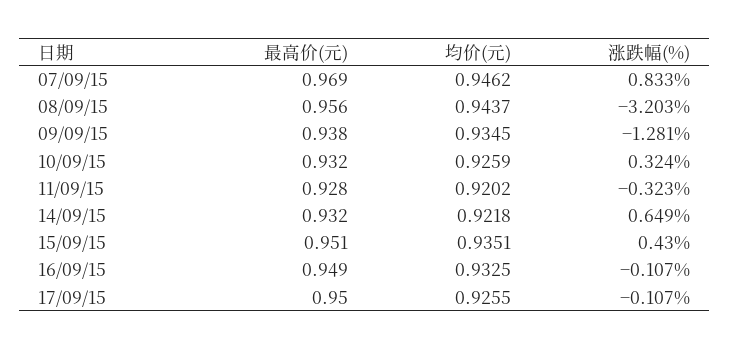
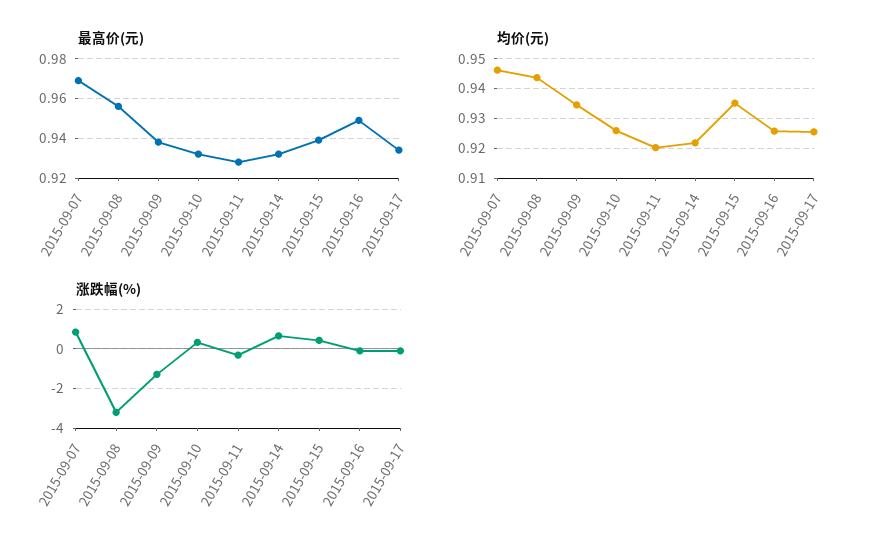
  {
    "最高价(元)": {
      "07/09/15": 0.969,
      "08/09/15": 0.956,
      "09/09/15": 0.938,
      "10/09/15": 0.932,
      "11/09/15": 0.928,
      "14/09/15": 0.932,
-     "15/09/15": 0.951,
+     "15/09/15": 0.94,
      "16/09/15": 0.949,
-     "17/09/15": 0.95
+     "17/09/15": 0.935
    },
    "均价(元)": {
      "07/09/15": 0.9462,
      "08/09/15": 0.9437,
      "09/09/15": 0.9345,
      "10/09/15": 0.9259,
      "11/09/15": 0.9202,
      "14/09/15": 0.9218,
      "15/09/15": 0.9351,
-     "16/09/15": 0.9325,
+     "16/09/15": 0.925,
      "17/09/15": 0.9255
    },
    "涨跌幅(%)": {
      "07/09/15": 0.833,
      "08/09/15": -3.203,
      "09/09/15": -1.281,
      "10/09/15": 0.324,
      "11/09/15": -0.323,
      "14/09/15": 0.649,
      "15/09/15": 0.43,
      "16/09/15": -0.107,
      "17/09/15": -0.107
    }
  }

